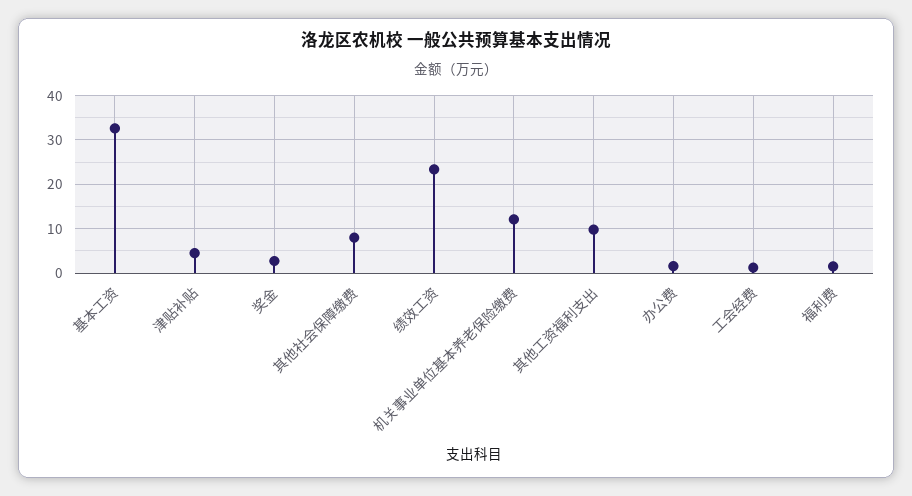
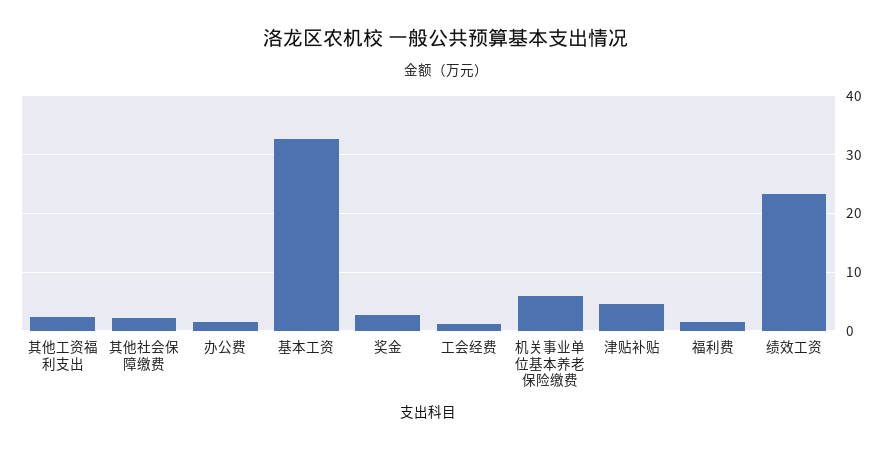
  {
    "基本工资": 32,
    "津贴补贴": 4,
    "奖金": 2,
-   "其他社会保障缴费": 8,
+   "其他社会保障缴费": 2,
    "绩效工资": 24,
-   "机关事业单位基本养老保险缴费": 12,
+   "机关事业单位基本养老保险缴费": 6,
-   "其他工资福利支出": 10,
+   "其他工资福利支出": 2,
    "办公费": 2,
    "工会经费": 2,
    "福利费": 2
  }

